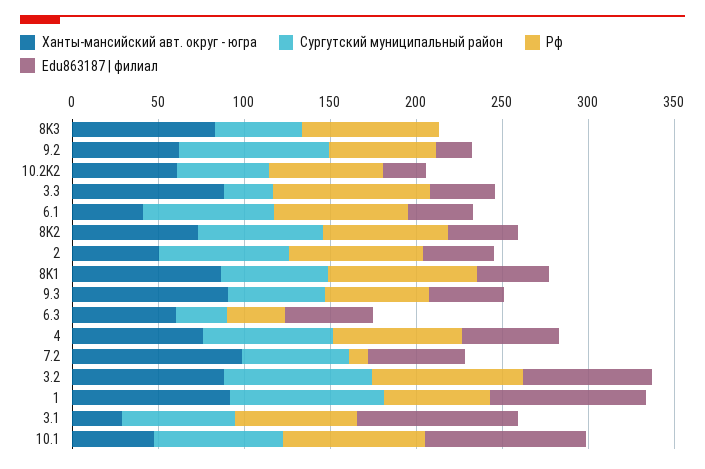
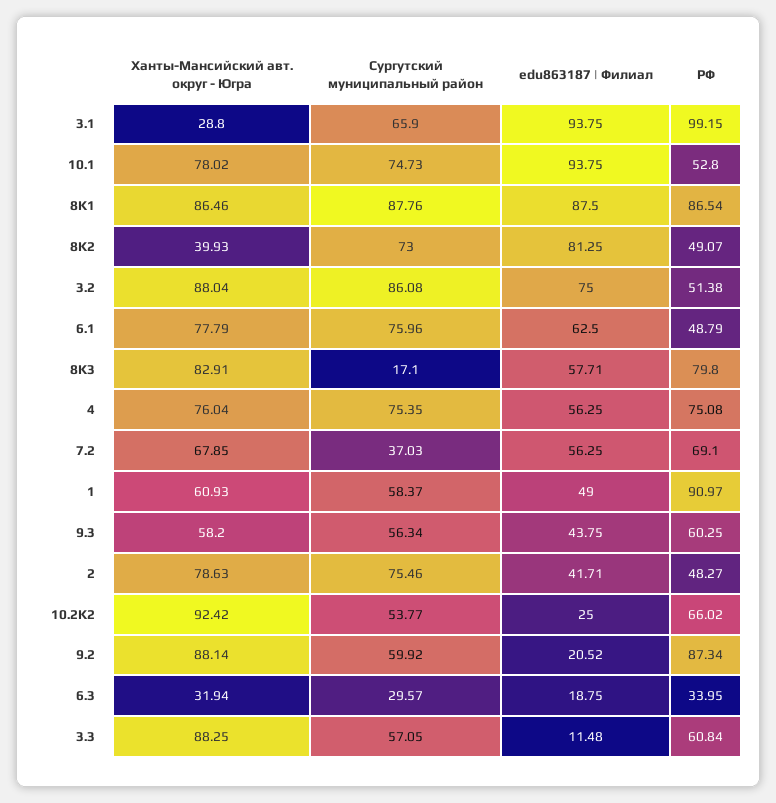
  {
    "Ханты-мансийский авт. округ - югра": {
      "8K3": 82.91,
-     "9.2": 60,
+     "9.2": 88.14,
-     "10.2K2": 60,
+     "10.2K2": 92.42,
      "3.3": 88.25,
-     "6.1": 40,
+     "6.1": 77.79,
-     "8K2": 70,
+     "8K2": 39.93,
-     "2": 50,
+     "2": 78.63,
      "8K1": 86.46,
-     "9.3": 90,
+     "9.3": 58.2,
-     "6.3": 60,
+     "6.3": 31.94,
      "4": 76.04,
-     "7.2": 100,
+     "7.2": 67.85,
      "3.2": 88.04,
-     "1": 90,
+     "1": 60.93,
      "3.1": 28.8,
-     "10.1": 50
+     "10.1": 78.02
    },
    "Сургутский муниципальный район": {
-     "8K3": 50,
+     "8K3": 17.1,
-     "9.2": 90,
+     "9.2": 59.92,
      "10.2K2": 53.77,
-     "3.3": 30,
+     "3.3": 57.05,
      "6.1": 75.96,
      "8K2": 73,
      "2": 75.46,
-     "8K1": 60,
+     "8K1": 87.76,
      "9.3": 56.34,
      "6.3": 29.57,
      "4": 75.35,
-     "7.2": 60,
+     "7.2": 37.03,
      "3.2": 86.08,
-     "1": 90,
+     "1": 58.37,
      "3.1": 65.9,
      "10.1": 74.73
    },
    "Рф": {
      "8K3": 79.8,
-     "9.2": 60,
+     "9.2": 87.34,
      "10.2K2": 66.02,
-     "3.3": 90,
+     "3.3": 60.84,
-     "6.1": 80,
+     "6.1": 48.79,
-     "8K2": 70,
+     "8K2": 49.07,
-     "2": 80,
+     "2": 48.27,
      "8K1": 86.54,
      "9.3": 60.25,
      "6.3": 33.95,
      "4": 75.08,
-     "7.2": 10,
+     "7.2": 69.1,
-     "3.2": 90,
+     "3.2": 51.38,
-     "1": 60,
+     "1": 90.97,
-     "3.1": 70,
+     "3.1": 99.15,
-     "10.1": 80
+     "10.1": 52.8
    },
    "Edu863187 | филиал": {
-     "8K3": 0,
+     "8K3": 57.71,
      "9.2": 20.52,
      "10.2K2": 25,
-     "3.3": 40,
+     "3.3": 11.48,
-     "6.1": 40,
+     "6.1": 62.5,
-     "8K2": 40,
+     "8K2": 81.25,
      "2": 41.71,
-     "8K1": 40,
+     "8K1": 87.5,
      "9.3": 43.75,
-     "6.3": 50,
+     "6.3": 18.75,
      "4": 56.25,
      "7.2": 56.25,
      "3.2": 75,
-     "1": 90,
+     "1": 49,
      "3.1": 93.75,
      "10.1": 93.75
    }
  }

